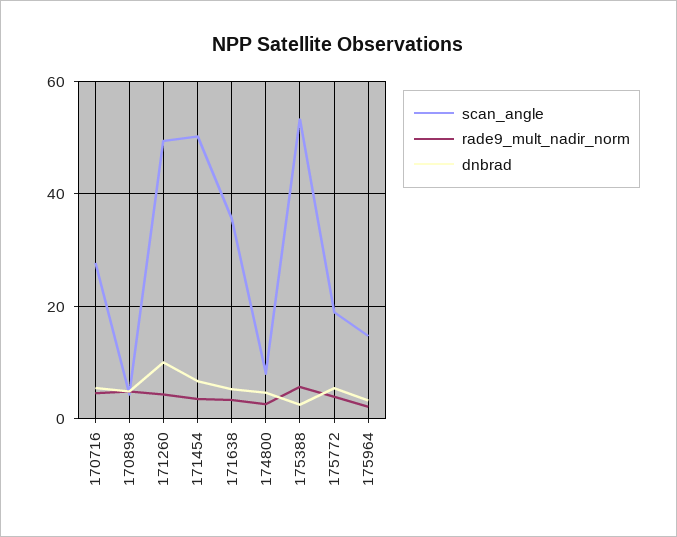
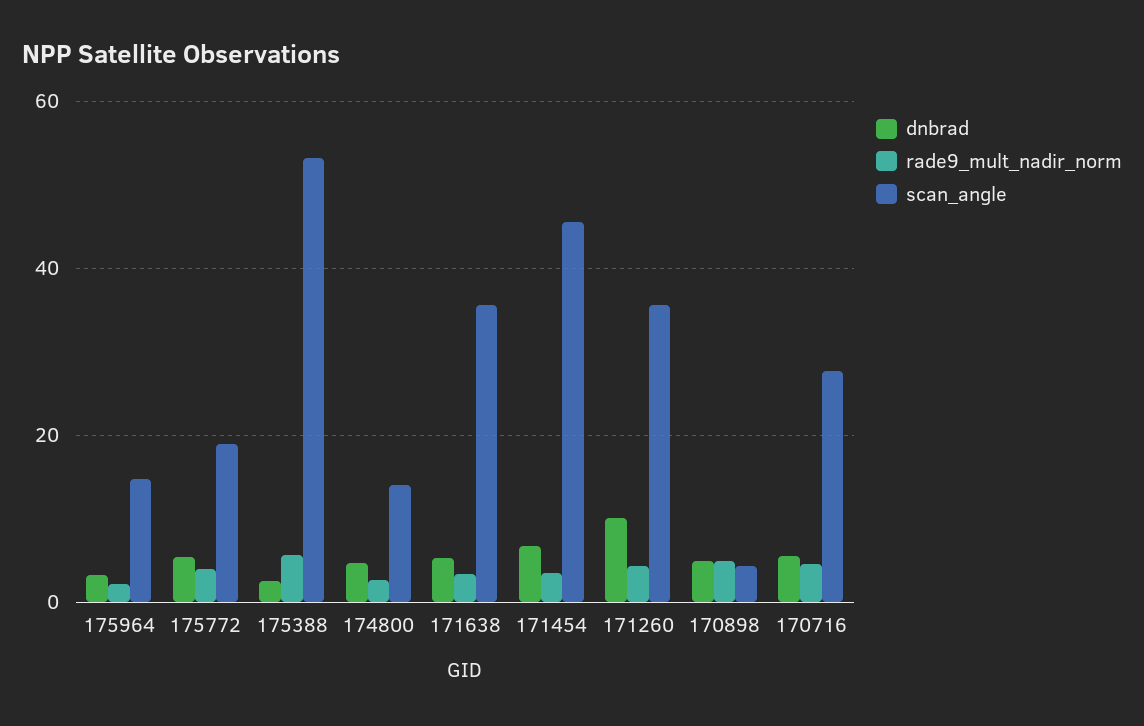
  {
    "scan_angle": {
      "170716": 28,
      "170898": 4,
-     "171260": 50,
+     "171260": 36,
-     "171454": 50,
+     "171454": 46,
      "171638": 36,
-     "174800": 8,
+     "174800": 14,
      "175388": 54,
      "175772": 20,
      "175964": 14
    },
    "rade9_mult_nadir_norm": {
      "170716": 4,
      "170898": 4,
      "171260": 4,
      "171454": 4,
      "171638": 4,
      "174800": 2,
      "175388": 6,
      "175772": 4,
      "175964": 2
    },
    "dnbrad": {
      "170716": 6,
      "170898": 4,
      "171260": 10,
      "171454": 6,
      "171638": 6,
      "174800": 4,
      "175388": 2,
      "175772": 6,
      "175964": 4
    }
  }

